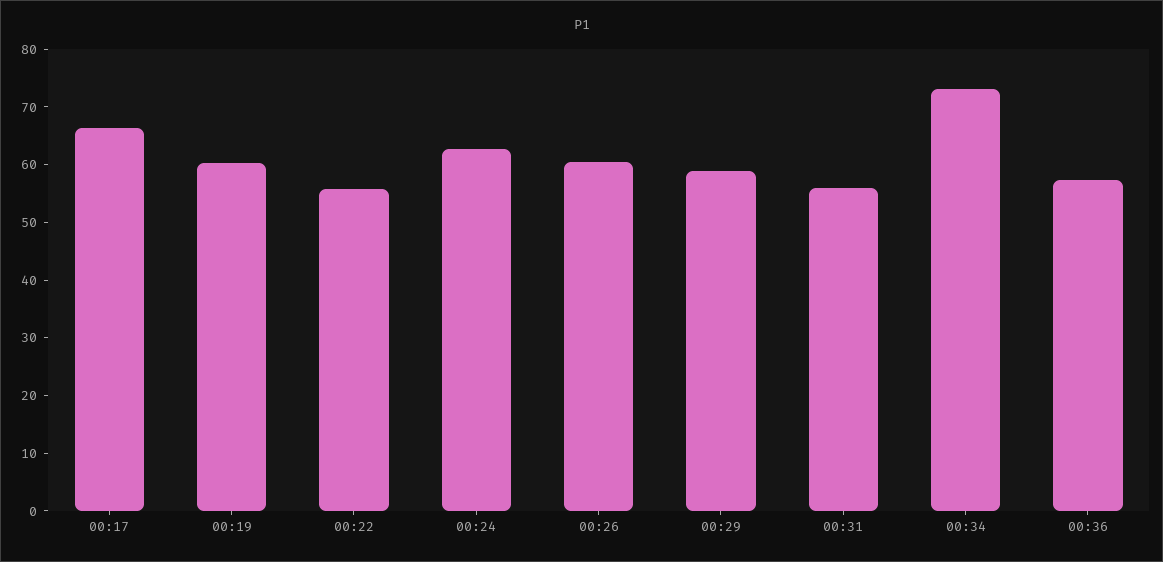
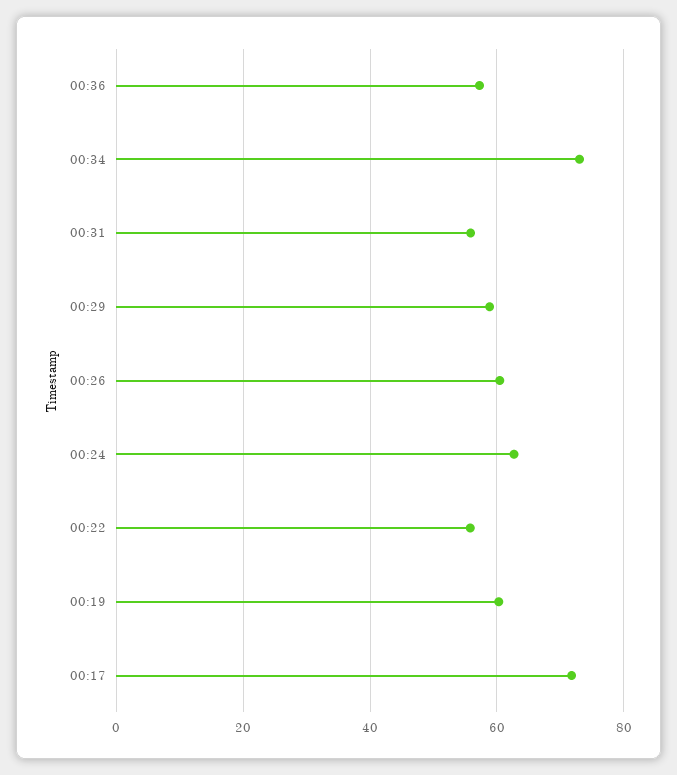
  {
-   "00:17": 66,
+   "00:17": 72,
    "00:19": 60,
    "00:22": 56,
    "00:24": 62,
    "00:26": 60,
    "00:29": 58,
    "00:31": 56,
    "00:34": 74,
    "00:36": 58
  }

